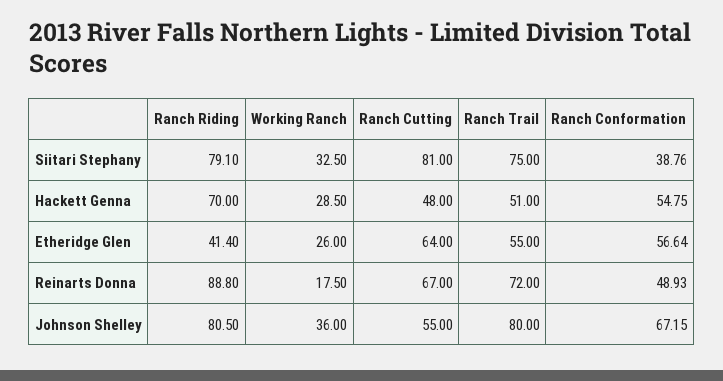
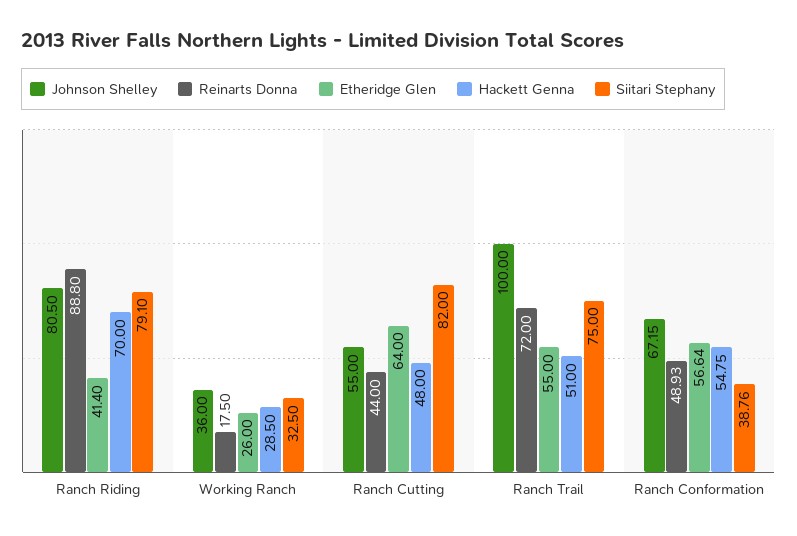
  {
    "Siitari Stephany": {
      "Ranch Riding": 79.1,
      "Working Ranch": 32.5,
-     "Ranch Cutting": 81,
+     "Ranch Cutting": 82,
      "Ranch Trail": 75,
      "Ranch Conformation": 38.76
    },
    "Hackett Genna": {
      "Ranch Riding": 70,
      "Working Ranch": 28.5,
      "Ranch Cutting": 48,
      "Ranch Trail": 51,
      "Ranch Conformation": 54.75
    },
    "Etheridge Glen": {
      "Ranch Riding": 41.4,
      "Working Ranch": 26,
      "Ranch Cutting": 64,
      "Ranch Trail": 55,
      "Ranch Conformation": 56.64
    },
    "Reinarts Donna": {
      "Ranch Riding": 88.8,
      "Working Ranch": 17.5,
-     "Ranch Cutting": 67,
+     "Ranch Cutting": 44,
      "Ranch Trail": 72,
      "Ranch Conformation": 48.93
    },
    "Johnson Shelley": {
      "Ranch Riding": 80.5,
      "Working Ranch": 36,
      "Ranch Cutting": 55,
-     "Ranch Trail": 80,
+     "Ranch Trail": 100,
      "Ranch Conformation": 67.15
    }
  }

